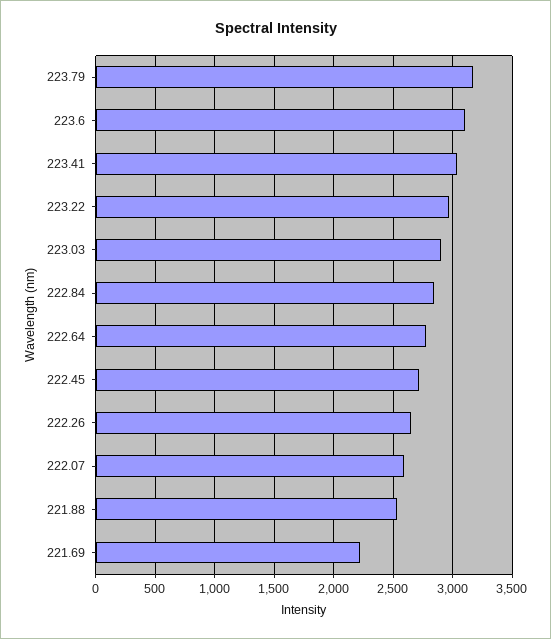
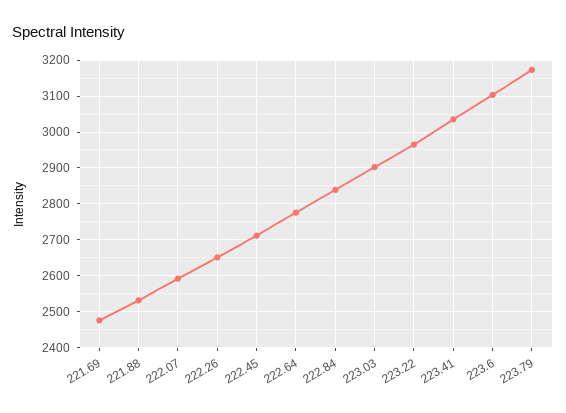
  {
    "223.79": 3180,
    "223.6": 3100,
    "223.41": 3040,
    "223.22": 2960,
    "223.03": 2900,
    "222.84": 2840,
    "222.64": 2780,
    "222.45": 2720,
    "222.26": 2660,
    "222.07": 2600,
    "221.88": 2540,
-   "221.69": 2200
+   "221.69": 2480
  }

